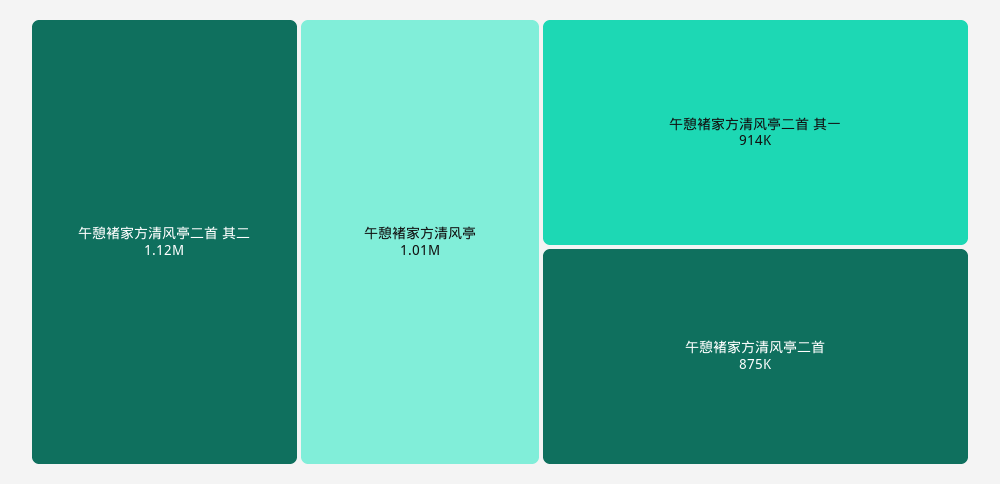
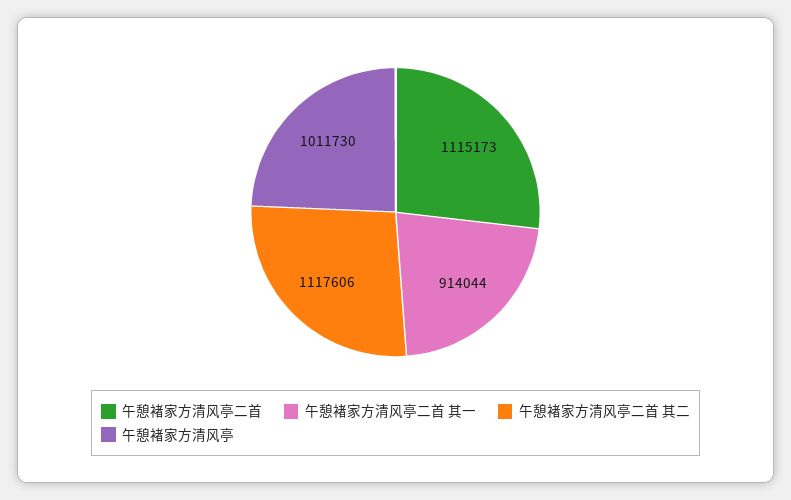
  {
    "午憩褚家方清风亭二首 其二": 1117606,
    "午憩褚家方清风亭": 1011730,
    "午憩褚家方清风亭二首 其一": 914044,
-   "午憩褚家方清风亭二首": 875000
+   "午憩褚家方清风亭二首": 1115173
  }

